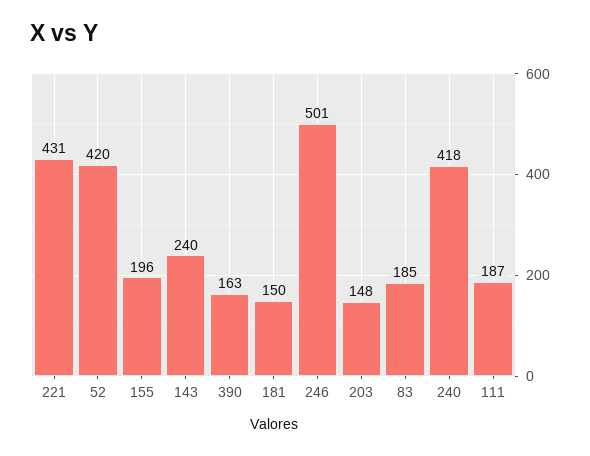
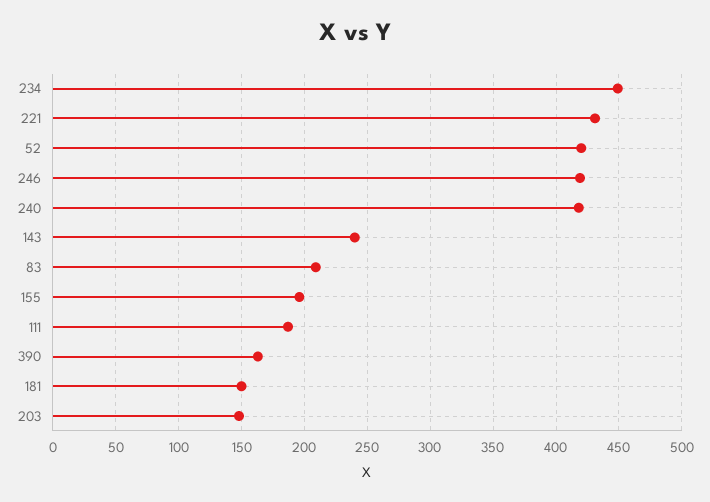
  {
    "221": 431,
    "52": 420,
    "155": 196,
    "143": 240,
    "390": 163,
    "181": 150,
-   "246": 501,
+   "246": 420,
    "203": 148,
-   "83": 185,
+   "83": 210,
    "240": 418,
-   "111": 187
+   "111": 187,
+   "234": 450
  }

